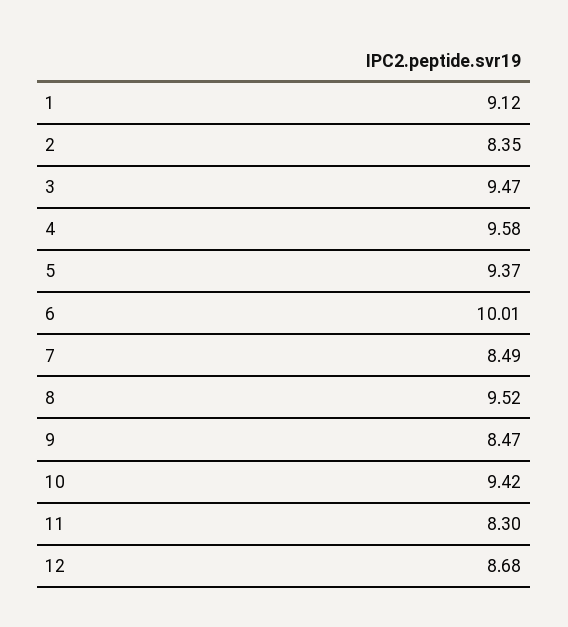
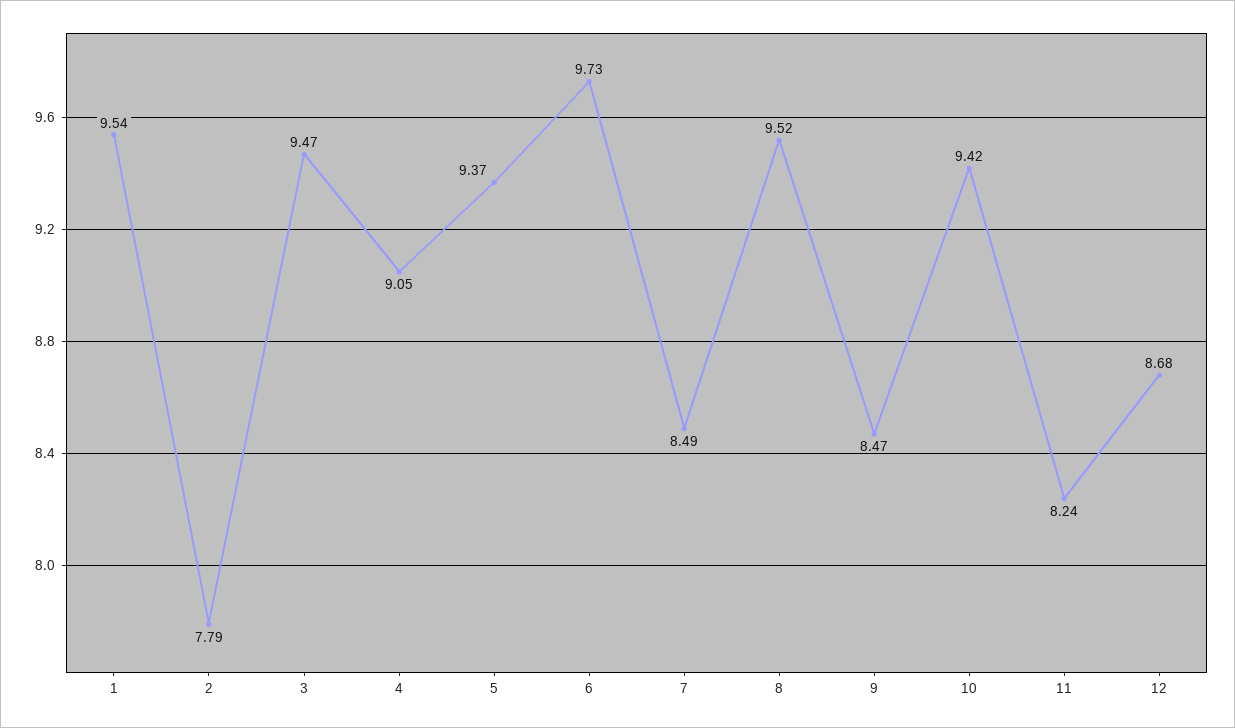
  {
-   "1": 9.12,
+   "1": 9.54,
-   "2": 8.35,
+   "2": 7.79,
    "3": 9.47,
-   "4": 9.58,
+   "4": 9.05,
    "5": 9.37,
-   "6": 10.01,
+   "6": 9.73,
    "7": 8.49,
    "8": 9.52,
    "9": 8.47,
    "10": 9.42,
-   "11": 8.3,
+   "11": 8.24,
    "12": 8.68
  }

